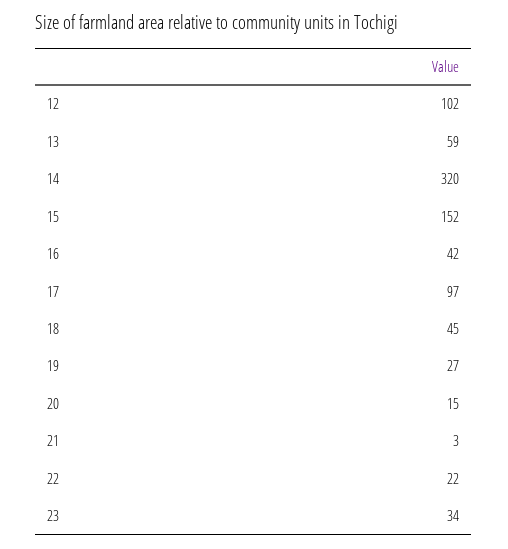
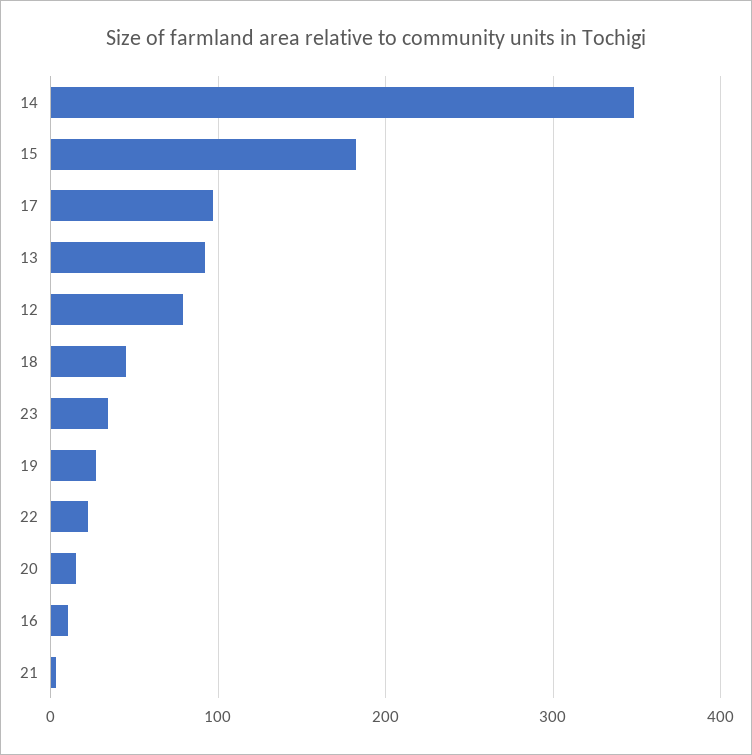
  {
-   "12": 102,
+   "12": 80,
-   "13": 59,
+   "13": 90,
-   "14": 320,
+   "14": 350,
-   "15": 152,
+   "15": 180,
-   "16": 42,
+   "16": 10,
    "17": 97,
    "18": 45,
    "19": 27,
    "20": 15,
    "21": 3,
    "22": 22,
    "23": 34
  }

